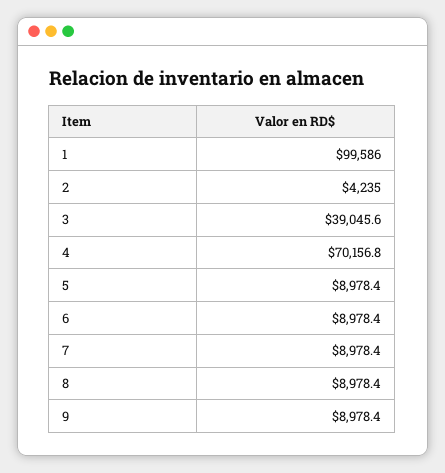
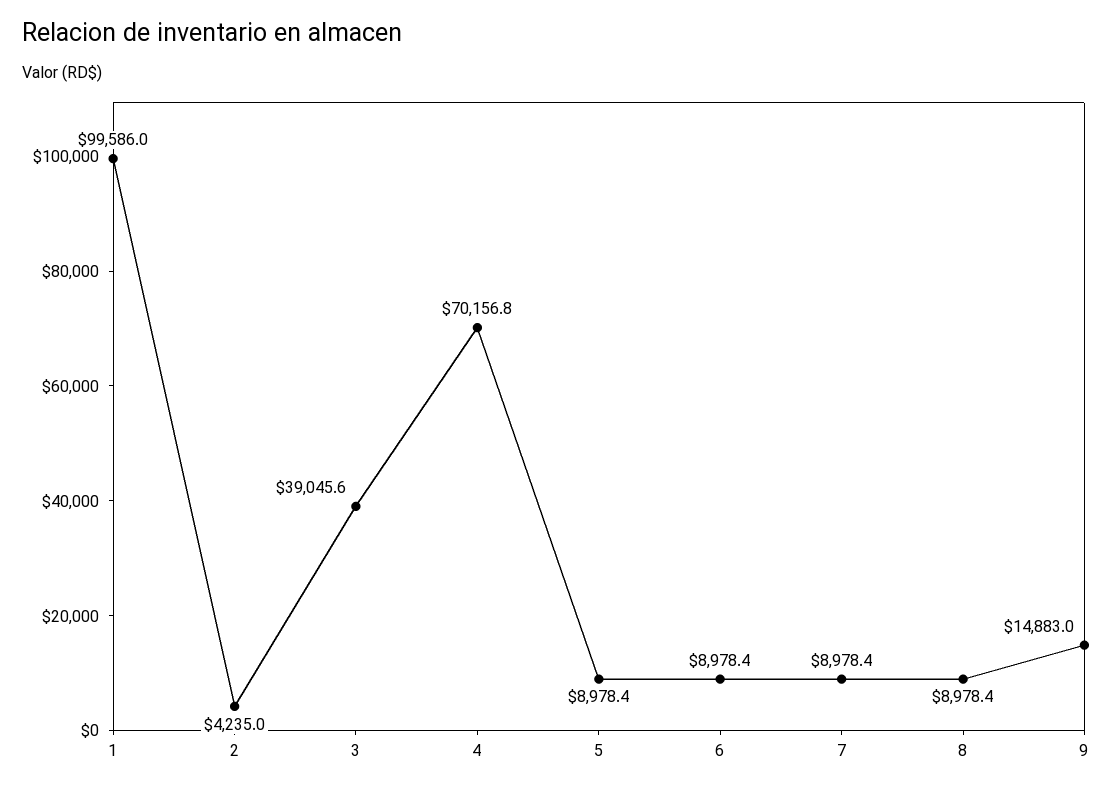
  {
    "1": 99586,
    "2": 4235,
    "3": 39045.6,
    "4": 70156.8,
    "5": 8978.4,
    "6": 8978.4,
    "7": 8978.4,
    "8": 8978.4,
-   "9": 8978.4
+   "9": 14883
  }

